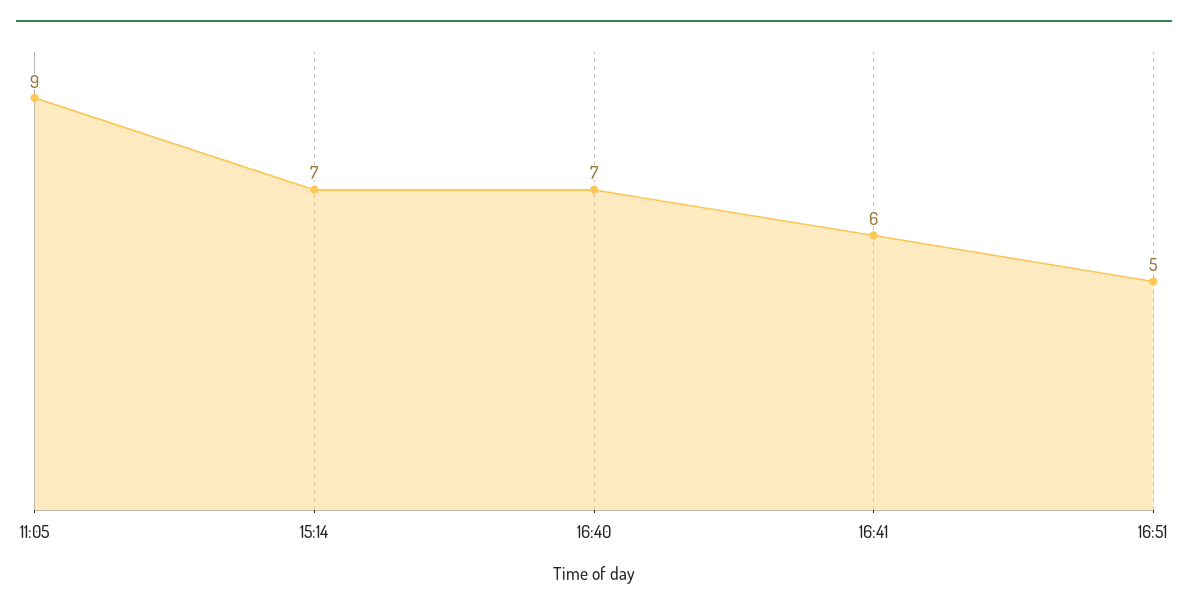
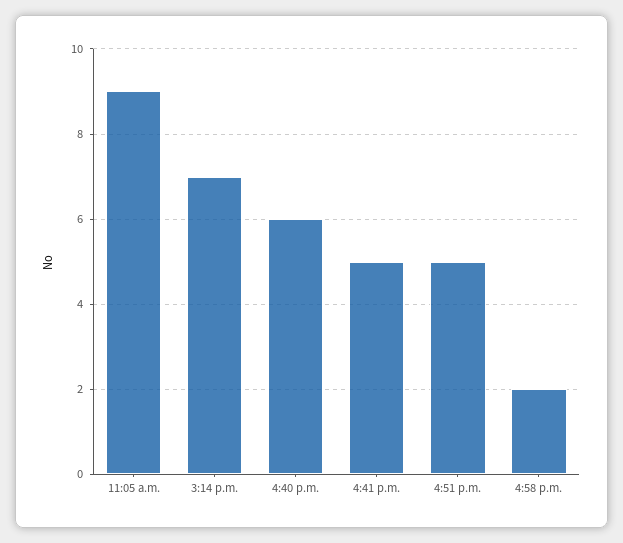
  {
    "11:05": 9,
    "15:14": 7,
-   "16:40": 7,
+   "16:40": 6,
-   "16:41": 6,
+   "16:41": 5,
-   "16:51": 5
+   "16:51": 5,
+   "4:58 p.m.": 2
  }

